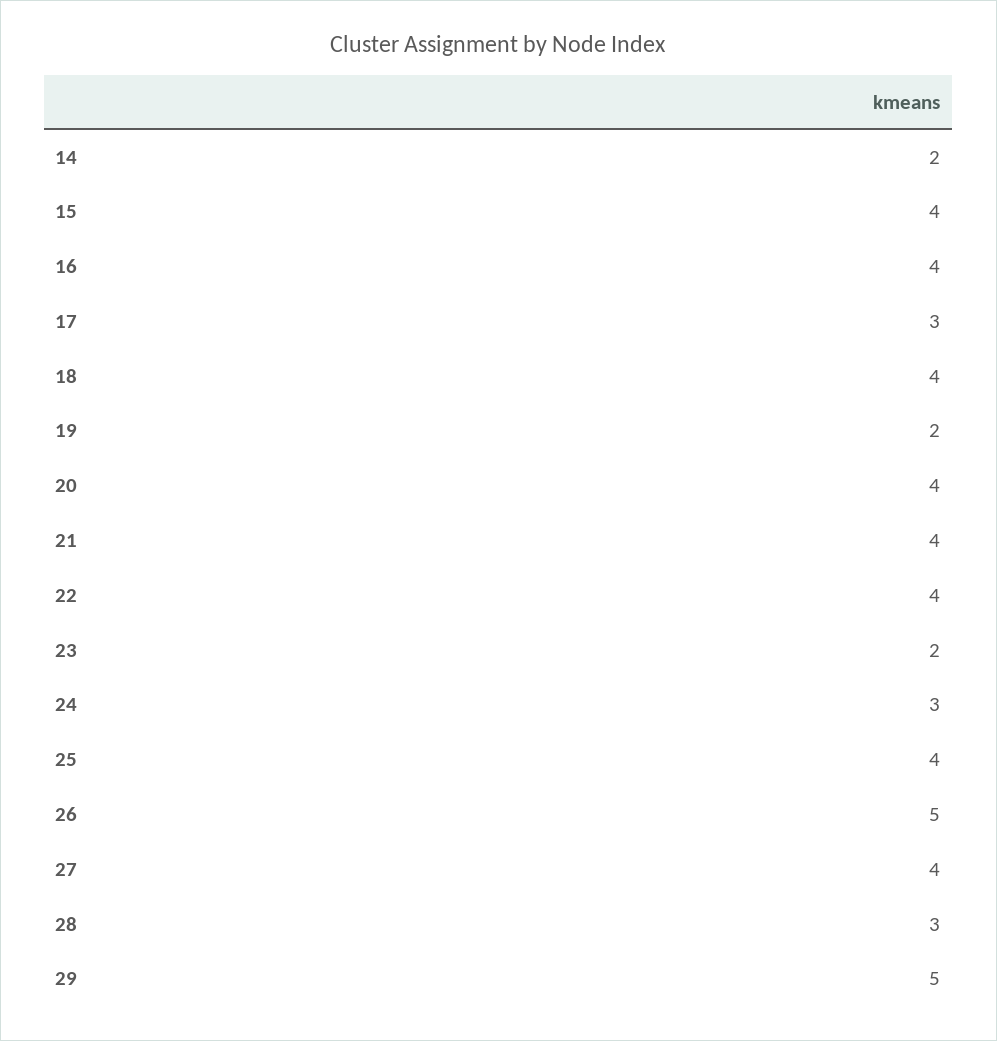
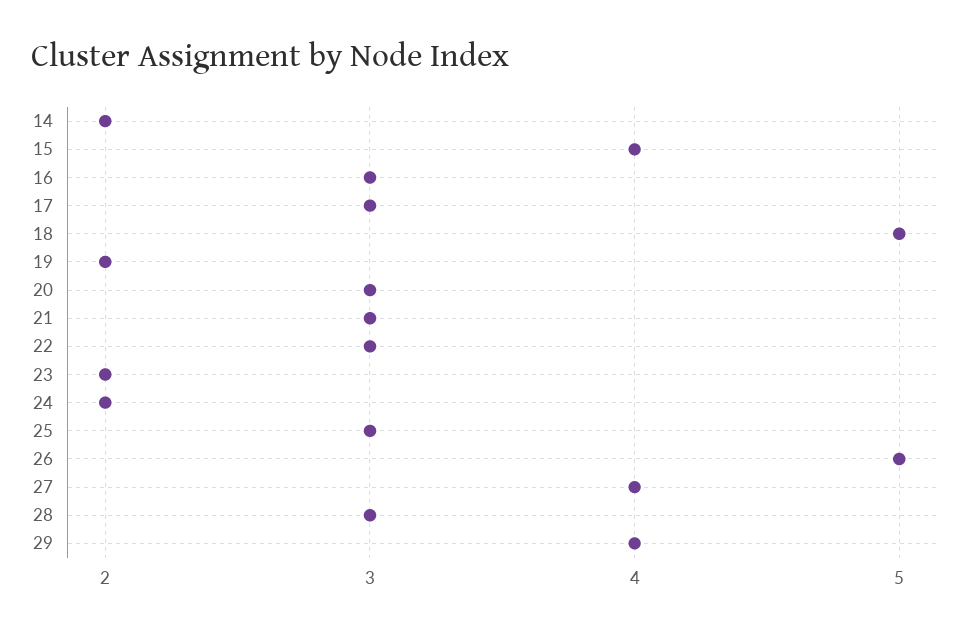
  {
    "14": 2,
    "15": 4,
-   "16": 4,
+   "16": 3,
    "17": 3,
-   "18": 4,
+   "18": 5,
    "19": 2,
-   "20": 4,
+   "20": 3,
-   "21": 4,
+   "21": 3,
-   "22": 4,
+   "22": 3,
    "23": 2,
-   "24": 3,
+   "24": 2,
-   "25": 4,
+   "25": 3,
    "26": 5,
    "27": 4,
    "28": 3,
-   "29": 5
+   "29": 4
  }

